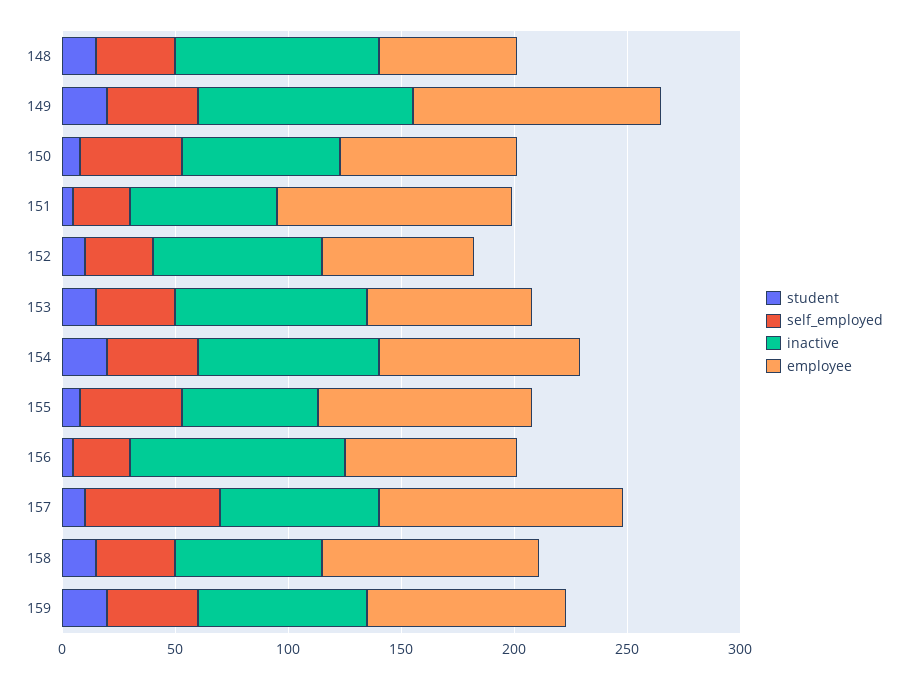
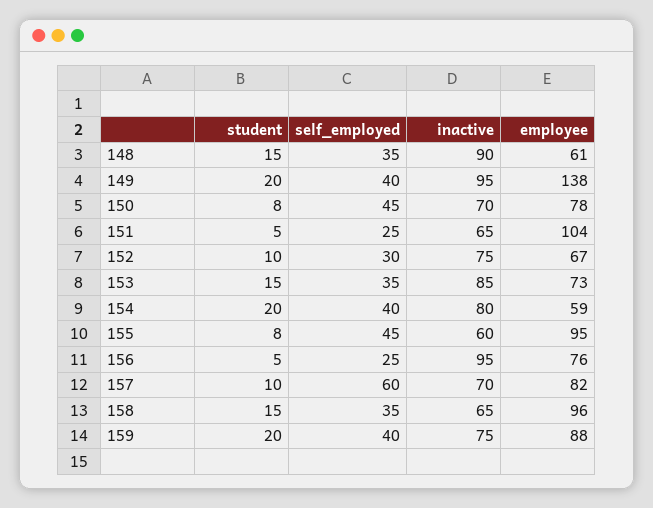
  {
    "student": {
      "148": 15,
      "149": 20,
      "150": 8,
      "151": 5,
      "152": 10,
      "153": 15,
      "154": 20,
      "155": 8,
      "156": 5,
      "157": 10,
      "158": 15,
      "159": 20
    },
    "self_employed": {
      "148": 35,
      "149": 40,
      "150": 45,
      "151": 25,
      "152": 30,
      "153": 35,
      "154": 40,
      "155": 45,
      "156": 25,
      "157": 60,
      "158": 35,
      "159": 40
    },
    "inactive": {
      "148": 90,
      "149": 95,
      "150": 70,
      "151": 65,
      "152": 75,
      "153": 85,
      "154": 80,
      "155": 60,
      "156": 95,
      "157": 70,
      "158": 65,
      "159": 75
    },
    "employee": {
      "148": 61,
-     "149": 110,
+     "149": 138,
      "150": 78,
      "151": 104,
      "152": 67,
      "153": 73,
-     "154": 90,
+     "154": 59,
      "155": 95,
      "156": 76,
-     "157": 110,
+     "157": 82,
      "158": 96,
      "159": 88
    }
  }

